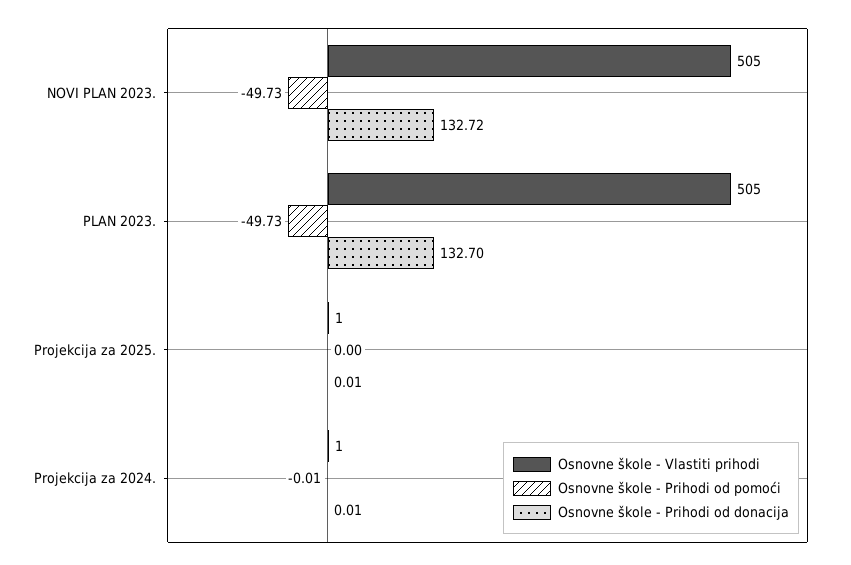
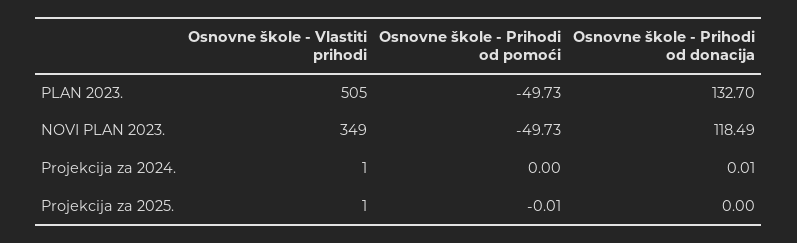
  {
    "Osnovne škole - Vlastiti prihodi": {
-     "NOVI PLAN 2023.": 505,
+     "NOVI PLAN 2023.": 349,
      "PLAN 2023.": 505,
      "Projekcija za 2025.": 1,
      "Projekcija za 2024.": 1
    },
    "Osnovne škole - Prihodi od pomoći": {
      "NOVI PLAN 2023.": -49.73,
      "PLAN 2023.": -49.73,
-     "Projekcija za 2025.": 0,
+     "Projekcija za 2025.": -0.01,
-     "Projekcija za 2024.": -0.01
+     "Projekcija za 2024.": 0
    },
    "Osnovne škole - Prihodi od donacija": {
-     "NOVI PLAN 2023.": 132.72,
+     "NOVI PLAN 2023.": 118.49,
      "PLAN 2023.": 132.7,
-     "Projekcija za 2025.": 0.01,
+     "Projekcija za 2025.": 0,
      "Projekcija za 2024.": 0.01
    }
  }

